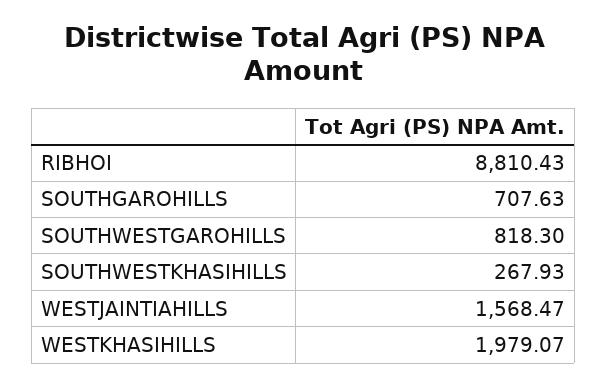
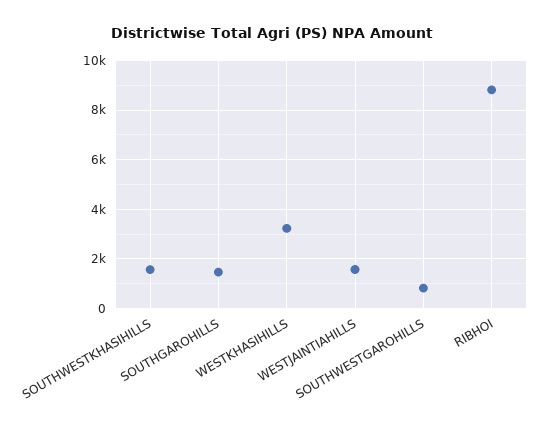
  {
    "RIBHOI": 8810.43,
-   "SOUTHGAROHILLS": 707.63,
+   "SOUTHGAROHILLS": 1500,
    "SOUTHWESTGAROHILLS": 818.3,
-   "SOUTHWESTKHASIHILLS": 267.93,
+   "SOUTHWESTKHASIHILLS": 1500,
    "WESTJAINTIAHILLS": 1568.47,
-   "WESTKHASIHILLS": 1979.07
+   "WESTKHASIHILLS": 3250
  }

